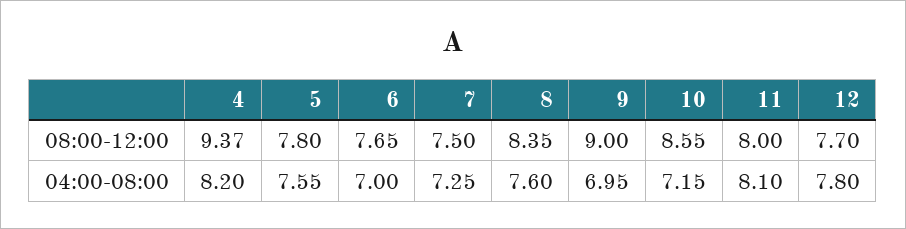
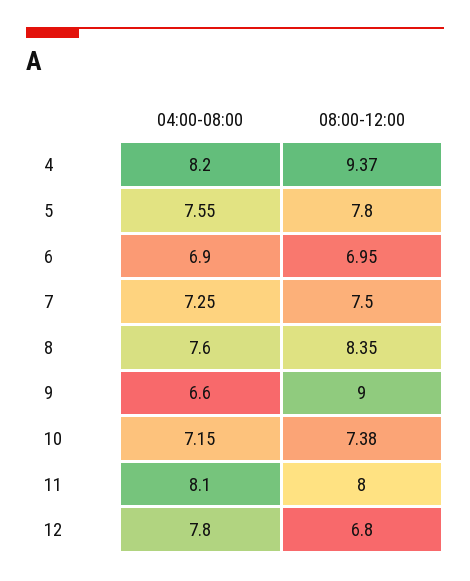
  {
    "4": {
      "08:00-12:00": 9.37,
      "04:00-08:00": 8.2
    },
    "5": {
      "08:00-12:00": 7.8,
      "04:00-08:00": 7.55
    },
    "6": {
-     "08:00-12:00": 7.65,
+     "08:00-12:00": 6.95,
-     "04:00-08:00": 7
+     "04:00-08:00": 6.9
    },
    "7": {
      "08:00-12:00": 7.5,
      "04:00-08:00": 7.25
    },
    "8": {
      "08:00-12:00": 8.35,
      "04:00-08:00": 7.6
    },
    "9": {
      "08:00-12:00": 9,
-     "04:00-08:00": 6.95
+     "04:00-08:00": 6.6
    },
    "10": {
-     "08:00-12:00": 8.55,
+     "08:00-12:00": 7.38,
      "04:00-08:00": 7.15
    },
    "11": {
      "08:00-12:00": 8,
      "04:00-08:00": 8.1
    },
    "12": {
-     "08:00-12:00": 7.7,
+     "08:00-12:00": 6.8,
      "04:00-08:00": 7.8
    }
  }

